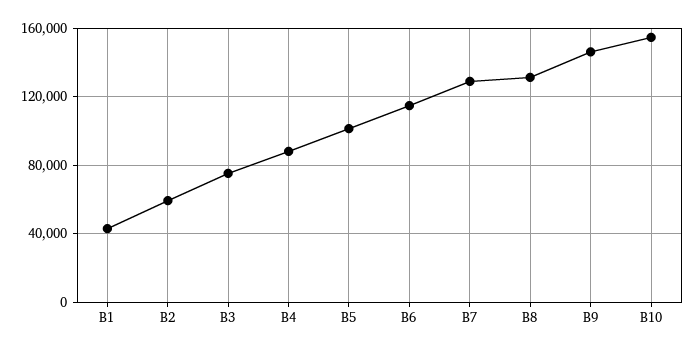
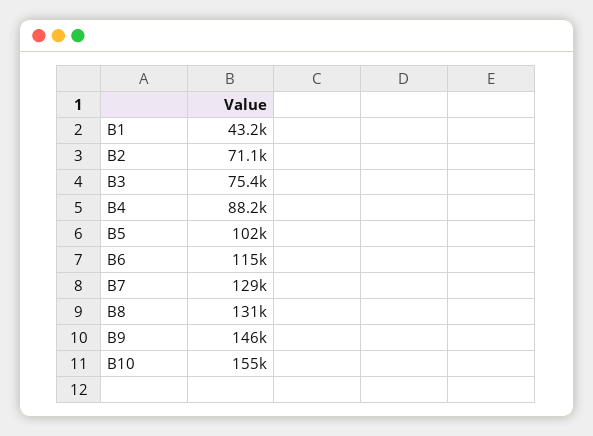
  {
    "В1": 43200,
-   "В2": 60000,
+   "В2": 71100,
    "В3": 75400,
    "В4": 88200,
    "В5": 102000,
    "В6": 115000,
    "В7": 129000,
    "В8": 131000,
    "В9": 146000,
    "В10": 155000
  }

